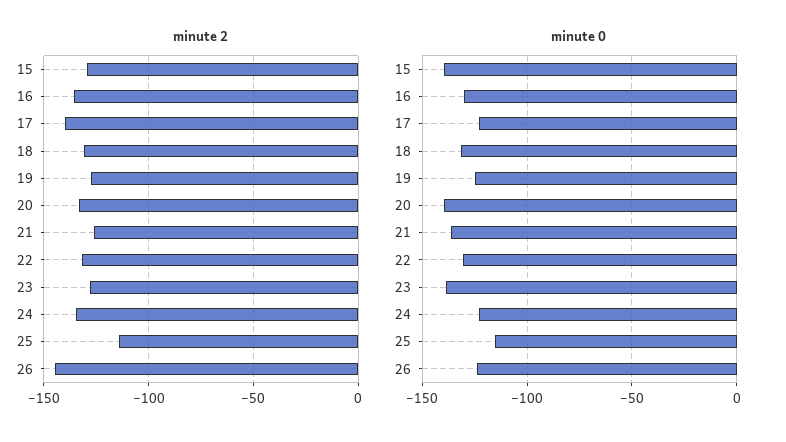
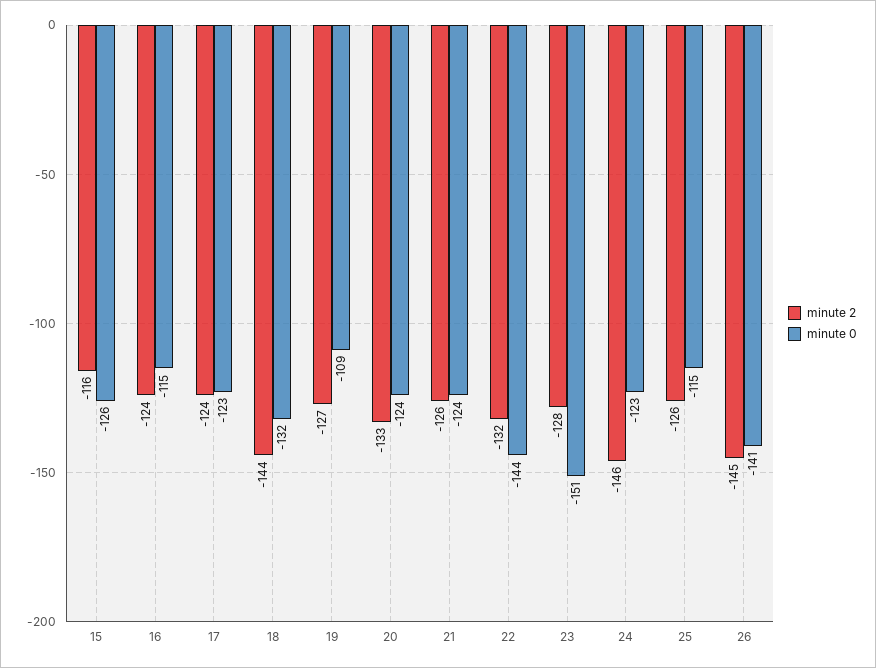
  {
    "minute 2": {
-     "15": -130,
+     "15": -116,
-     "16": -135,
+     "16": -124,
-     "17": -140,
+     "17": -124,
-     "18": -130,
+     "18": -144,
      "19": -127,
      "20": -133,
      "21": -126,
      "22": -132,
      "23": -128,
-     "24": -135,
+     "24": -146,
-     "25": -115,
+     "25": -126,
      "26": -145
    },
    "minute 0": {
-     "15": -140,
+     "15": -126,
-     "16": -130,
+     "16": -115,
      "17": -123,
      "18": -132,
-     "19": -125,
+     "19": -109,
-     "20": -140,
+     "20": -124,
-     "21": -135,
+     "21": -124,
-     "22": -130,
+     "22": -144,
-     "23": -140,
+     "23": -151,
      "24": -123,
      "25": -115,
-     "26": -125
+     "26": -141
    }
  }

